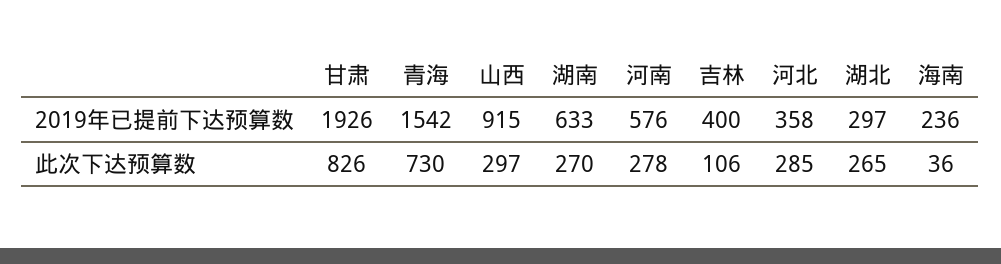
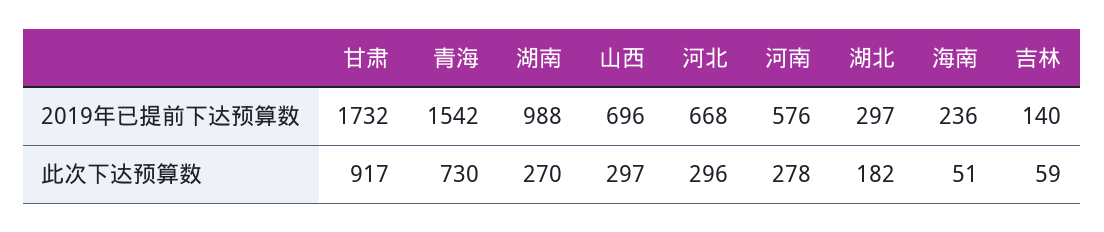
  {
    "甘肃": {
-     "2019年已提前下达预算数": 1926,
+     "2019年已提前下达预算数": 1732,
-     "此次下达预算数": 826
+     "此次下达预算数": 917
    },
    "青海": {
      "2019年已提前下达预算数": 1542,
      "此次下达预算数": 730
    },
    "山西": {
-     "2019年已提前下达预算数": 915,
+     "2019年已提前下达预算数": 696,
      "此次下达预算数": 297
    },
    "湖南": {
-     "2019年已提前下达预算数": 633,
+     "2019年已提前下达预算数": 988,
      "此次下达预算数": 270
    },
    "河南": {
      "2019年已提前下达预算数": 576,
      "此次下达预算数": 278
    },
    "吉林": {
-     "2019年已提前下达预算数": 400,
+     "2019年已提前下达预算数": 140,
-     "此次下达预算数": 106
+     "此次下达预算数": 59
    },
    "河北": {
-     "2019年已提前下达预算数": 358,
+     "2019年已提前下达预算数": 668,
-     "此次下达预算数": 285
+     "此次下达预算数": 296
    },
    "湖北": {
      "2019年已提前下达预算数": 297,
-     "此次下达预算数": 265
+     "此次下达预算数": 182
    },
    "海南": {
      "2019年已提前下达预算数": 236,
-     "此次下达预算数": 36
+     "此次下达预算数": 51
    }
  }

